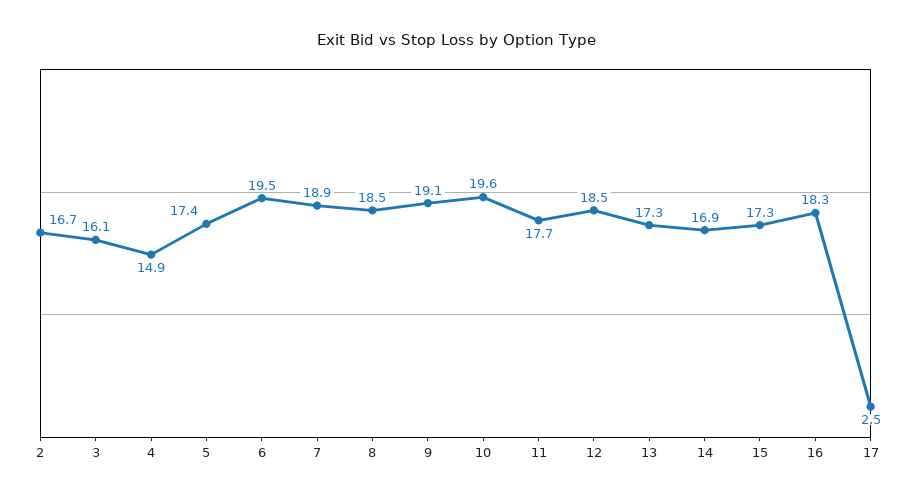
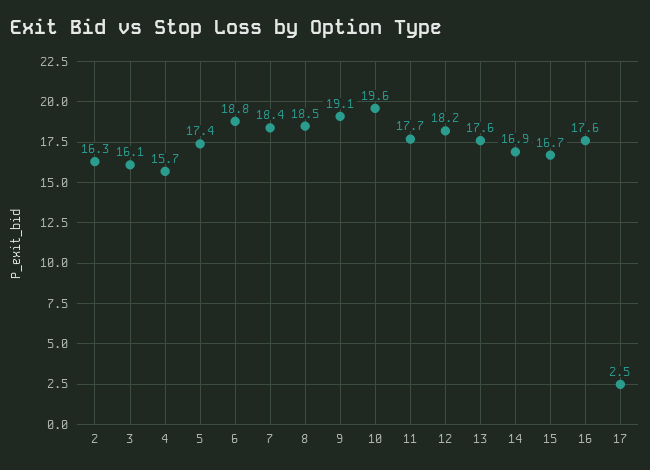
  {
-   "2": 16.7,
+   "2": 16.3,
    "3": 16.1,
-   "4": 14.9,
+   "4": 15.7,
    "5": 17.4,
-   "6": 19.5,
+   "6": 18.8,
-   "7": 18.9,
+   "7": 18.4,
    "8": 18.5,
    "9": 19.1,
    "10": 19.6,
    "11": 17.7,
-   "12": 18.5,
+   "12": 18.2,
-   "13": 17.3,
+   "13": 17.6,
    "14": 16.9,
-   "15": 17.3,
+   "15": 16.7,
-   "16": 18.3,
+   "16": 17.6,
    "17": 2.5
  }

